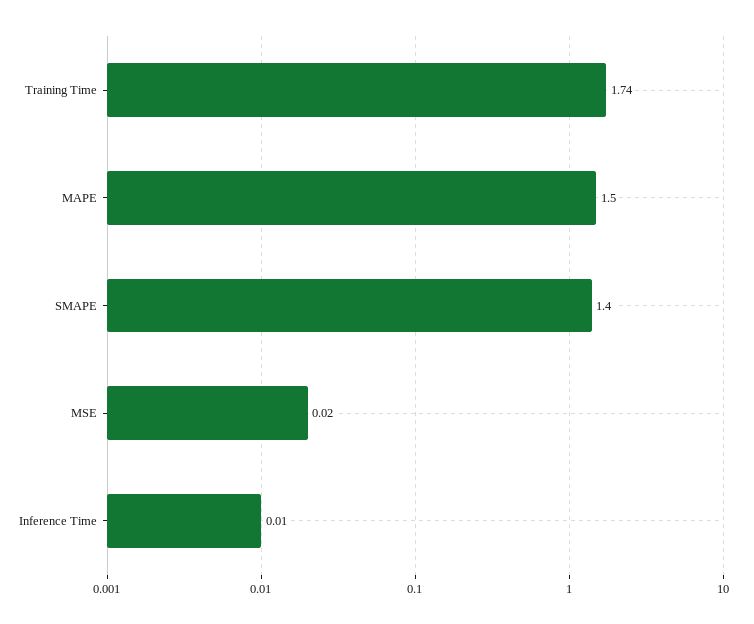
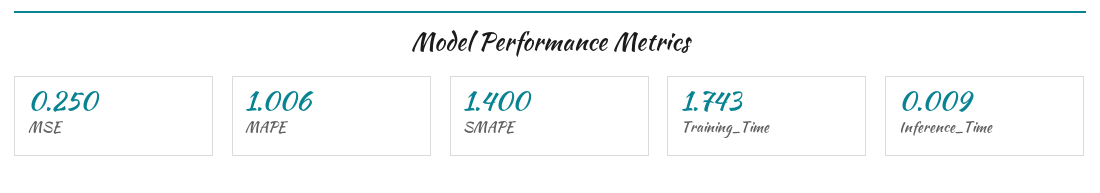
  {
    "Training Time": 1.743,
-   "MAPE": 1.5,
+   "MAPE": 1.006,
    "SMAPE": 1.4,
-   "MSE": 0.02,
+   "MSE": 0.25,
    "Inference Time": 0.009
  }

